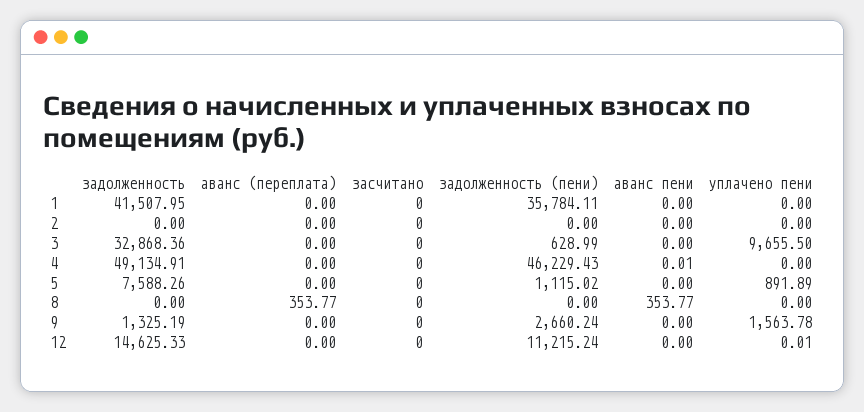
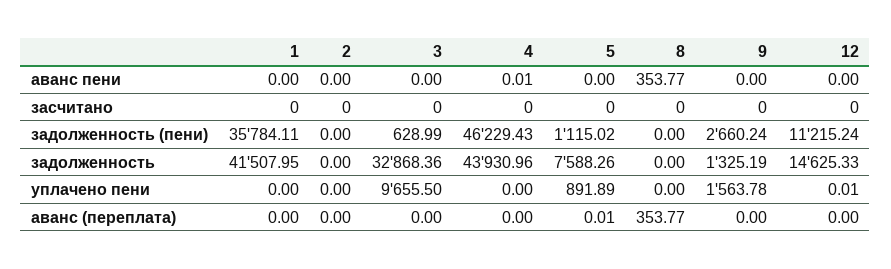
  {
    "задолженность": {
      "1": 41507.95,
      "2": 0,
      "3": 32868.36,
-     "4": 49134.91,
+     "4": 43930.96,
      "5": 7588.26,
      "8": 0,
      "9": 1325.19,
      "12": 14625.33
    },
    "аванс (переплата)": {
      "1": 0,
      "2": 0,
      "3": 0,
      "4": 0,
-     "5": 0,
+     "5": 0.01,
      "8": 353.77,
      "9": 0,
      "12": 0
    },
    "засчитано": {
      "1": 0,
      "2": 0,
      "3": 0,
      "4": 0,
      "5": 0,
      "8": 0,
      "9": 0,
      "12": 0
    },
    "задолженность (пени)": {
      "1": 35784.11,
      "2": 0,
      "3": 628.99,
      "4": 46229.43,
      "5": 1115.02,
      "8": 0,
      "9": 2660.24,
      "12": 11215.24
    },
    "аванс пени": {
      "1": 0,
      "2": 0,
      "3": 0,
      "4": 0.01,
      "5": 0,
      "8": 353.77,
      "9": 0,
      "12": 0
    },
    "уплачено пени": {
      "1": 0,
      "2": 0,
      "3": 9655.5,
      "4": 0,
      "5": 891.89,
      "8": 0,
      "9": 1563.78,
      "12": 0.01
    }
  }

